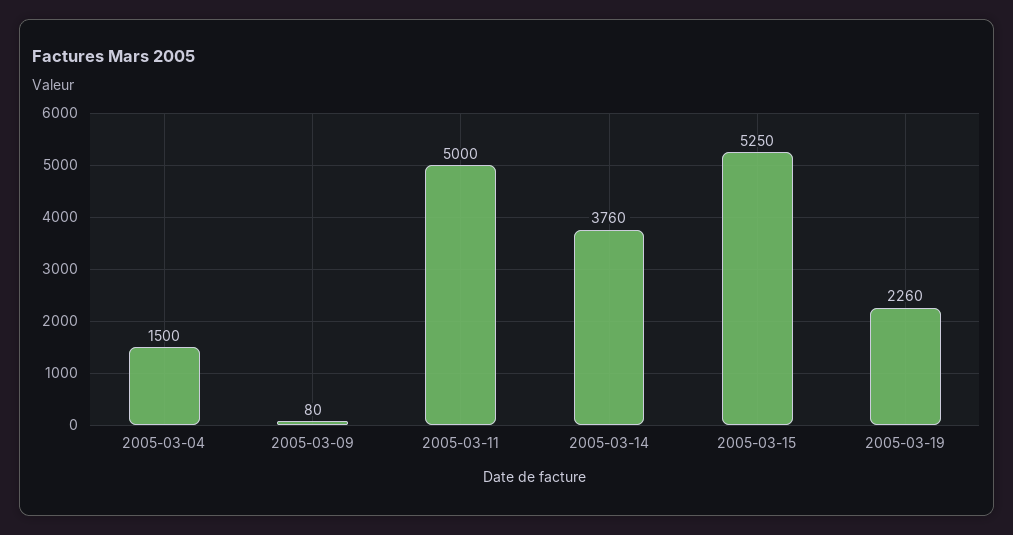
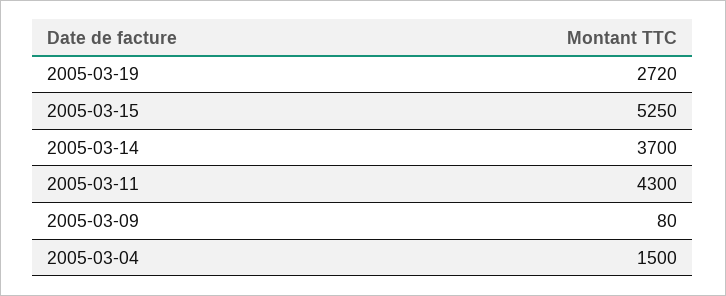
  {
    "2005-03-04": 1500,
    "2005-03-09": 80,
-   "2005-03-11": 5000,
+   "2005-03-11": 4300,
-   "2005-03-14": 3760,
+   "2005-03-14": 3700,
    "2005-03-15": 5250,
-   "2005-03-19": 2260
+   "2005-03-19": 2720
  }

